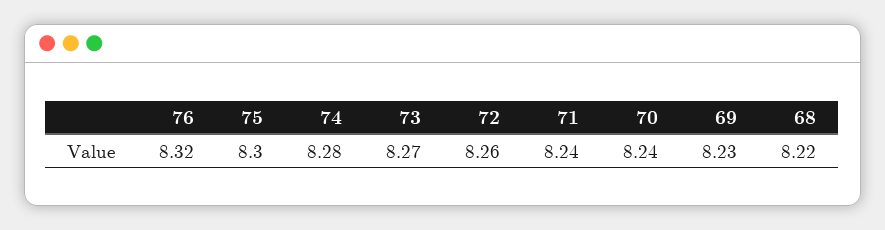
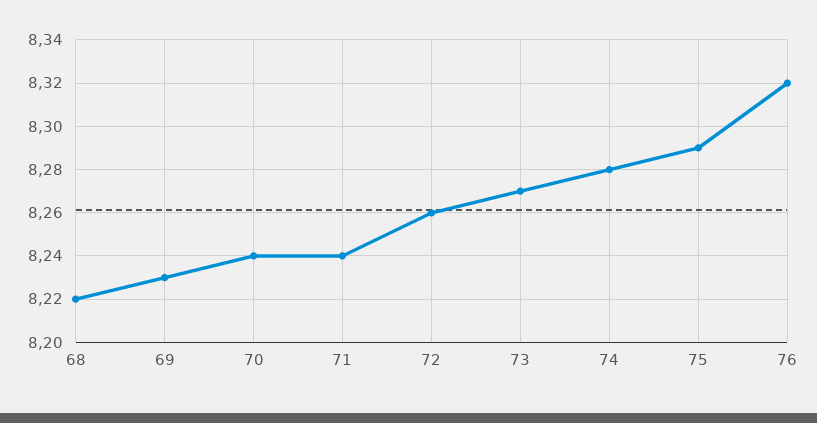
  {
    "76": 8.32,
-   "75": 8.3,
+   "75": 8.29,
    "74": 8.28,
    "73": 8.27,
    "72": 8.26,
    "71": 8.24,
    "70": 8.24,
    "69": 8.23,
    "68": 8.22
  }

